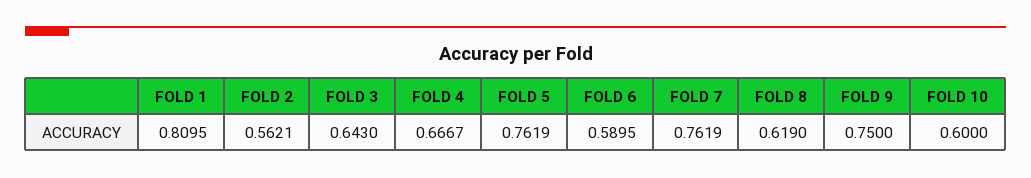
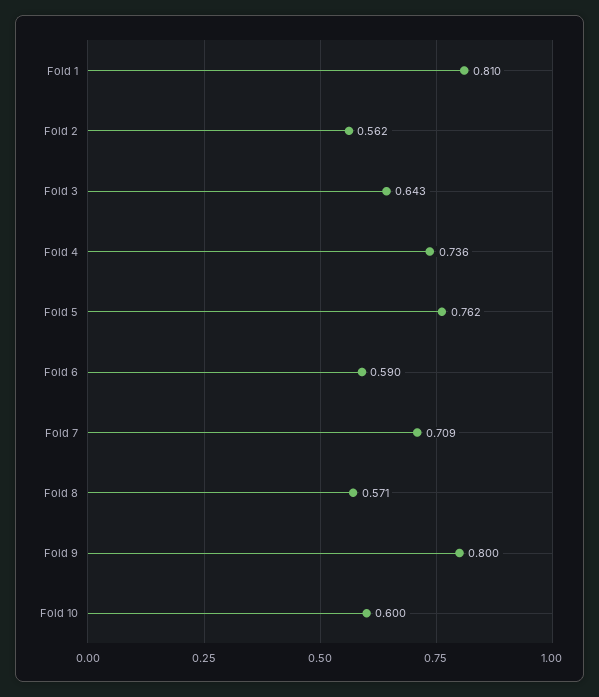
  {
    "FOLD 1": 0.8095,
    "FOLD 2": 0.5621,
    "FOLD 3": 0.643,
-   "FOLD 4": 0.6667,
+   "FOLD 4": 0.736,
    "FOLD 5": 0.7619,
    "FOLD 6": 0.5895,
-   "FOLD 7": 0.7619,
+   "FOLD 7": 0.709,
-   "FOLD 8": 0.619,
+   "FOLD 8": 0.571,
-   "FOLD 9": 0.75,
+   "FOLD 9": 0.8,
    "FOLD 10": 0.6
  }

